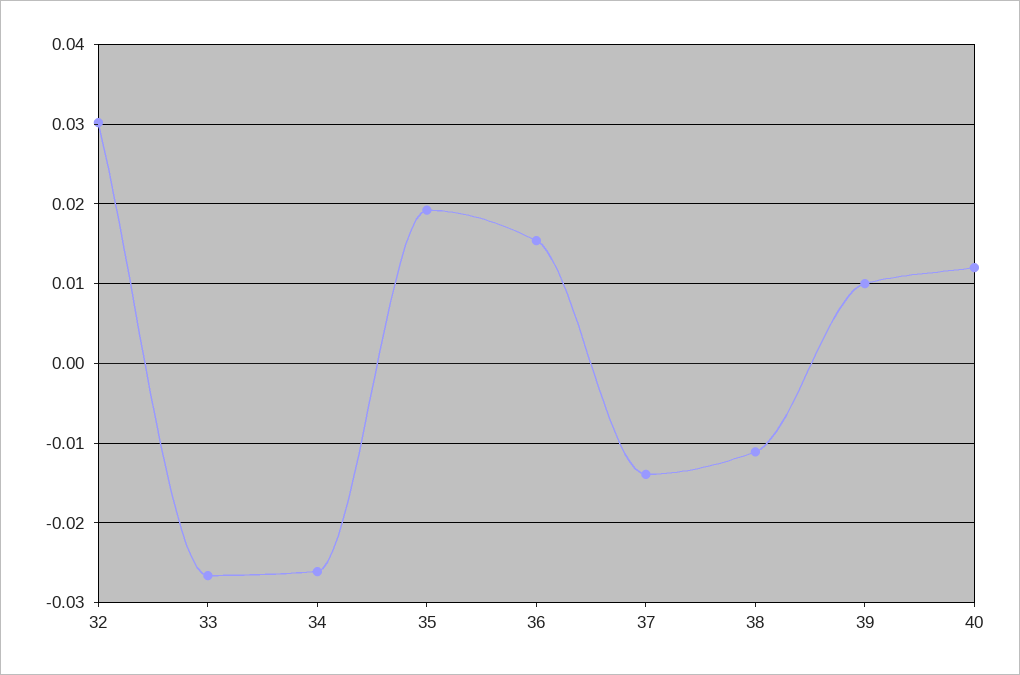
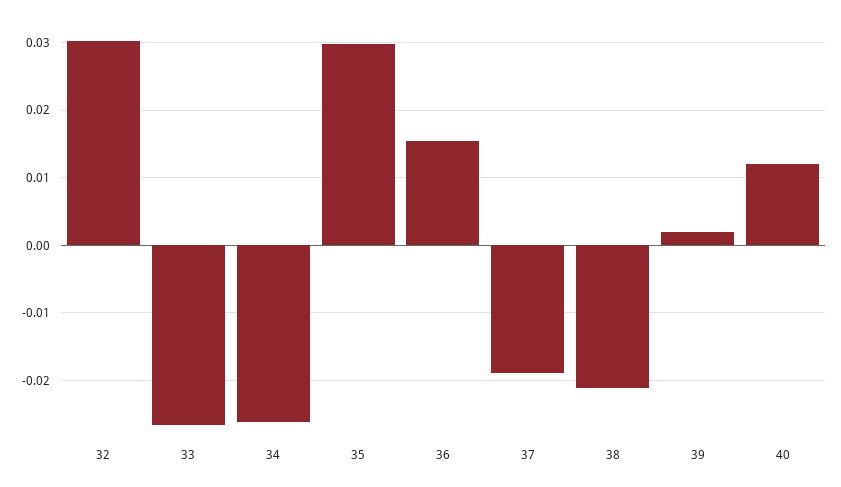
  {
    "32": 0.03,
    "33": -0.027,
    "34": -0.026,
-   "35": 0.019,
+   "35": 0.03,
    "36": 0.015,
-   "37": -0.014,
+   "37": -0.019,
-   "38": -0.011,
+   "38": -0.021,
-   "39": 0.01,
+   "39": 0.002,
    "40": 0.012
  }

